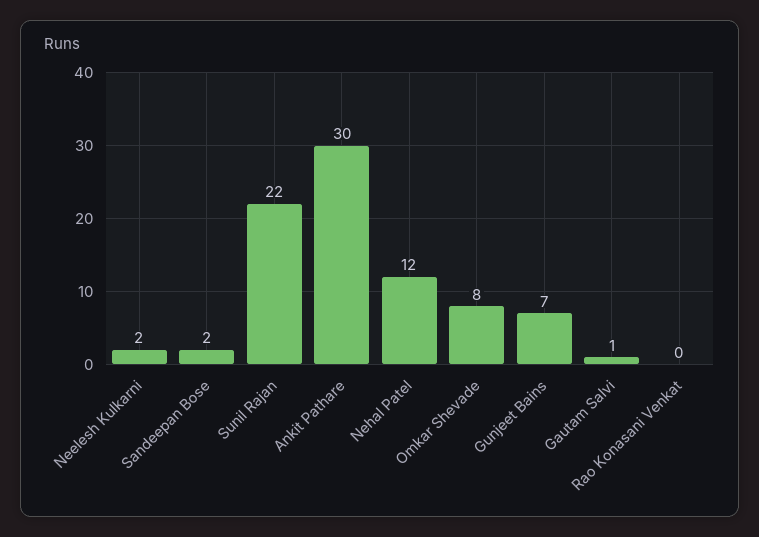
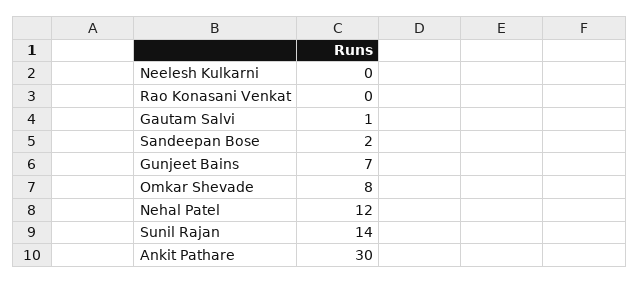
  {
-   "Neelesh Kulkarni": 2,
+   "Neelesh Kulkarni": 0,
    "Sandeepan Bose": 2,
-   "Sunil Rajan": 22,
+   "Sunil Rajan": 14,
    "Ankit Pathare": 30,
    "Nehal Patel": 12,
    "Omkar Shevade": 8,
    "Gunjeet Bains": 7,
    "Gautam Salvi": 1,
    "Rao Konasani Venkat": 0
  }

